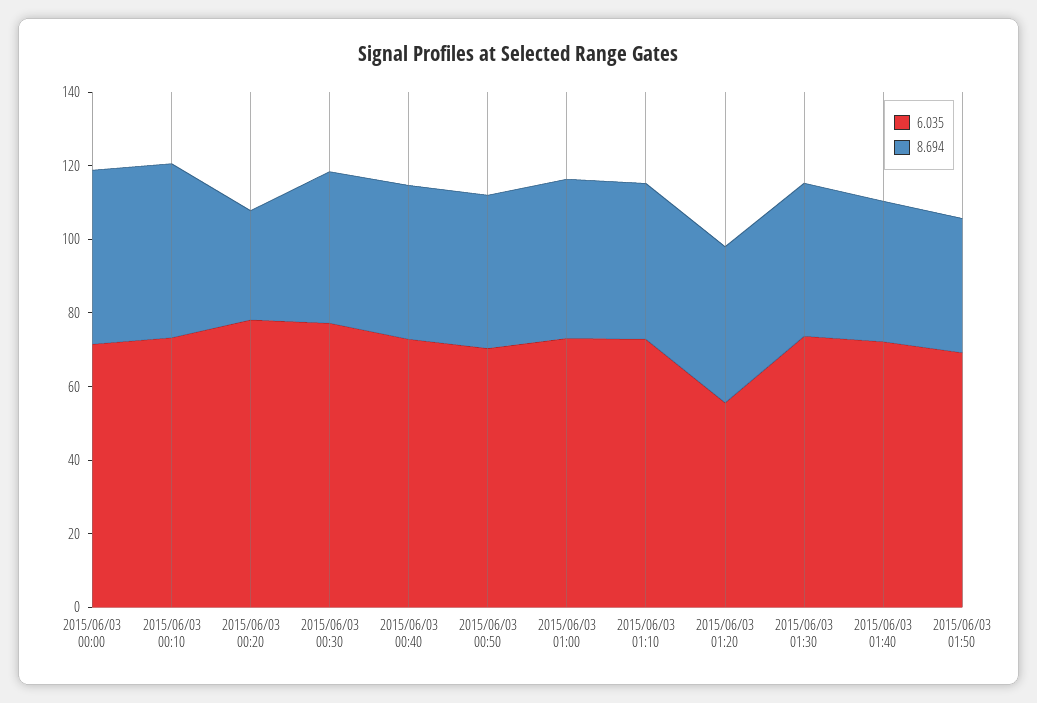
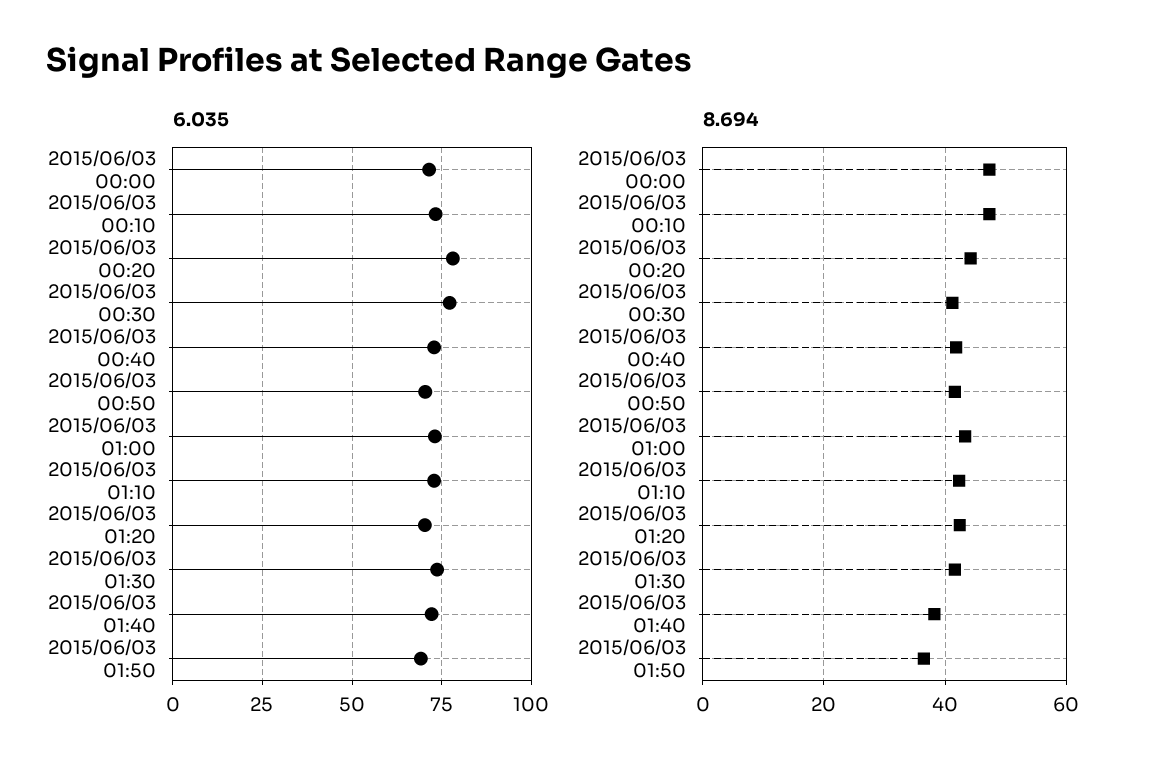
  {
    "6.035": {
      "2015/06/03 00:00": 72.5,
      "2015/06/03 00:10": 72.5,
      "2015/06/03 00:20": 77.5,
      "2015/06/03 00:30": 77.5,
      "2015/06/03 00:40": 72.5,
      "2015/06/03 00:50": 70,
      "2015/06/03 01:00": 72.5,
      "2015/06/03 01:10": 72.5,
-     "2015/06/03 01:20": 55,
+     "2015/06/03 01:20": 70,
      "2015/06/03 01:30": 72.5,
      "2015/06/03 01:40": 72.5,
      "2015/06/03 01:50": 70
    },
    "8.694": {
      "2015/06/03 00:00": 48,
      "2015/06/03 00:10": 48,
-     "2015/06/03 00:20": 30,
+     "2015/06/03 00:20": 44,
      "2015/06/03 00:30": 42,
      "2015/06/03 00:40": 42,
      "2015/06/03 00:50": 42,
      "2015/06/03 01:00": 44,
      "2015/06/03 01:10": 42,
      "2015/06/03 01:20": 42,
      "2015/06/03 01:30": 42,
      "2015/06/03 01:40": 38,
      "2015/06/03 01:50": 36
    }
  }

